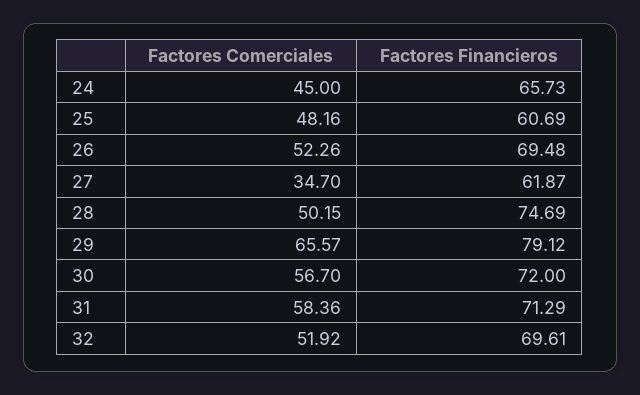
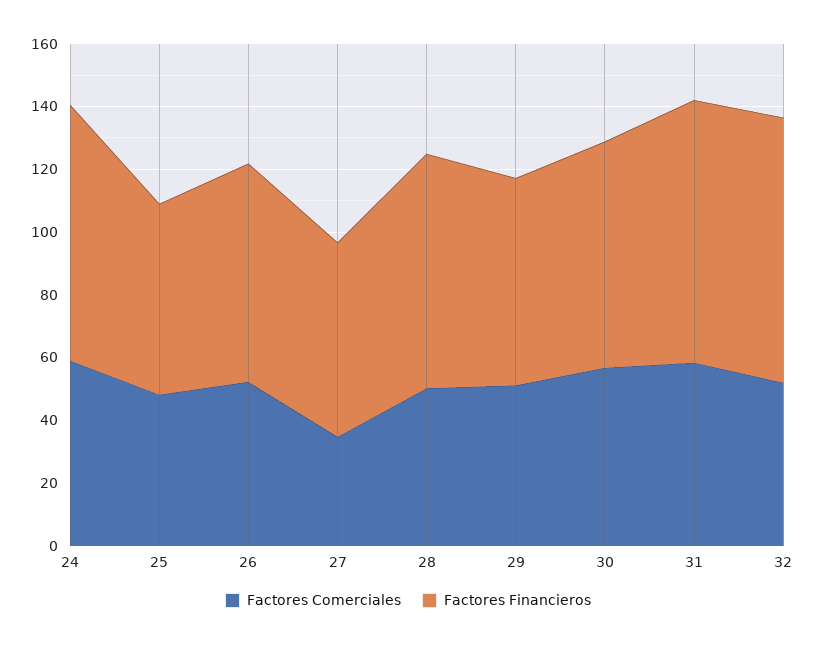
  {
    "Factores Comerciales": {
-     "24": 45,
+     "24": 60,
      "25": 48.16,
      "26": 52.26,
      "27": 34.7,
      "28": 50.15,
-     "29": 65.57,
+     "29": 50,
      "30": 56.7,
      "31": 58.36,
      "32": 51.92
    },
    "Factores Financieros": {
-     "24": 65.73,
+     "24": 80,
      "25": 60.69,
      "26": 69.48,
      "27": 61.87,
      "28": 74.69,
-     "29": 79.12,
+     "29": 65,
      "30": 72,
-     "31": 71.29,
+     "31": 85,
-     "32": 69.61
+     "32": 85
    }
  }

